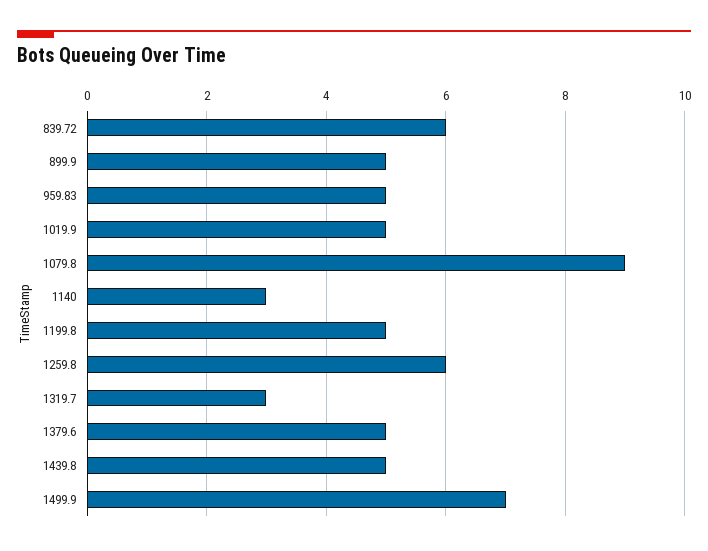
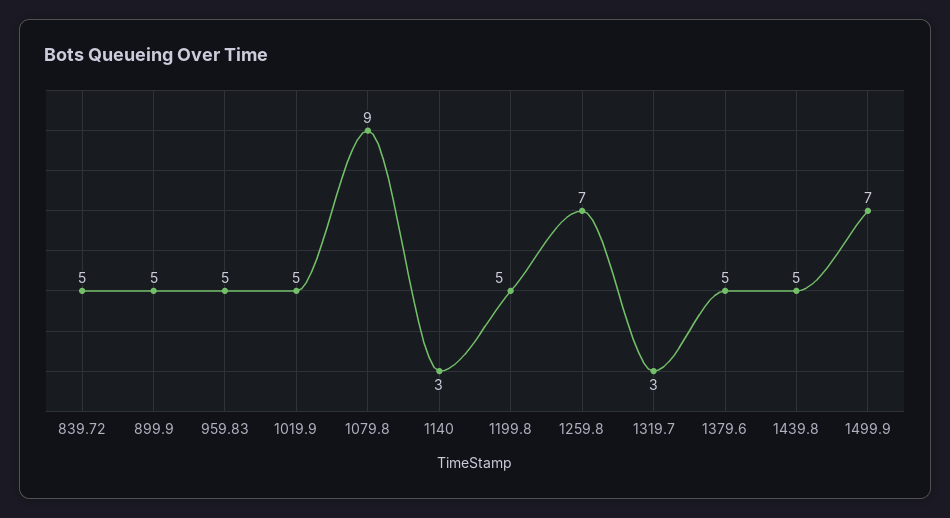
  {
-   "839.72": 6,
+   "839.72": 5,
    "899.9": 5,
    "959.83": 5,
    "1019.9": 5,
    "1079.8": 9,
    "1140": 3,
    "1199.8": 5,
-   "1259.8": 6,
+   "1259.8": 7,
    "1319.7": 3,
    "1379.6": 5,
    "1439.8": 5,
    "1499.9": 7
  }

